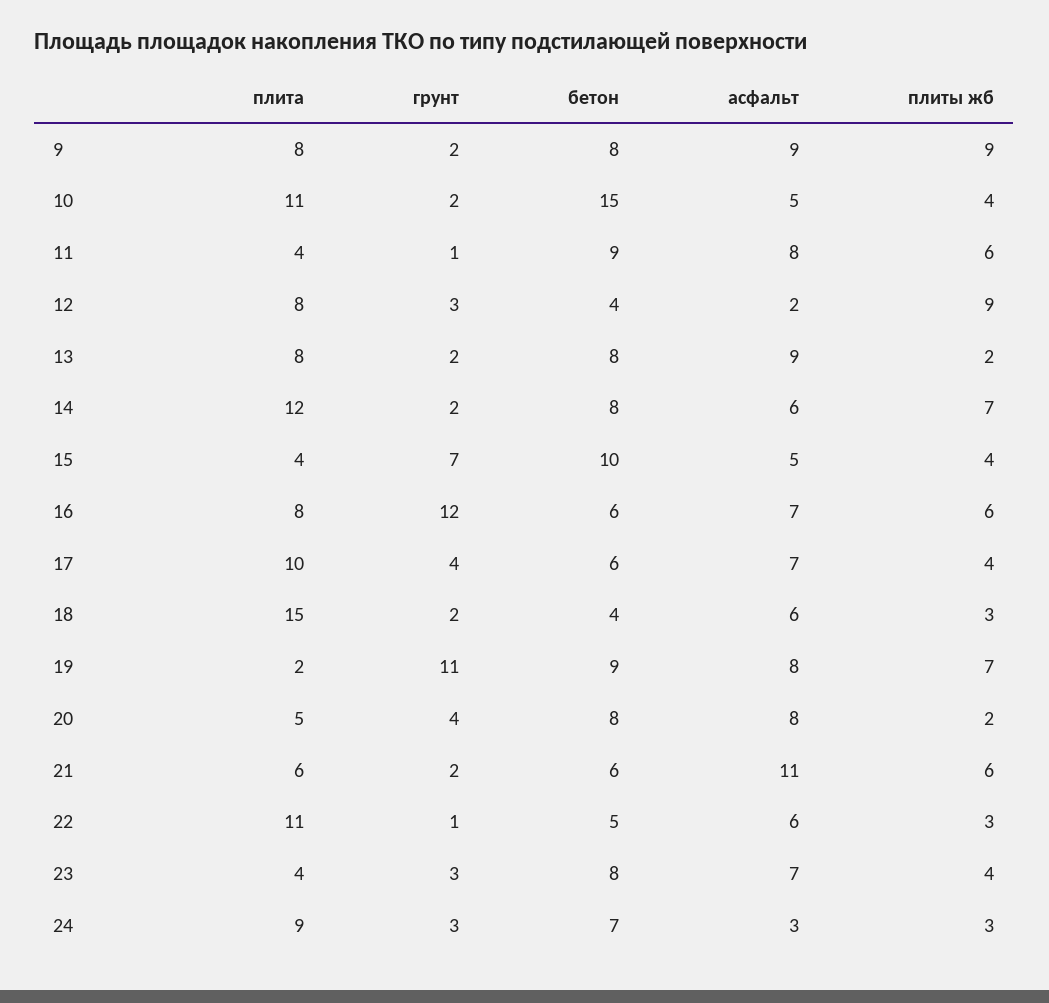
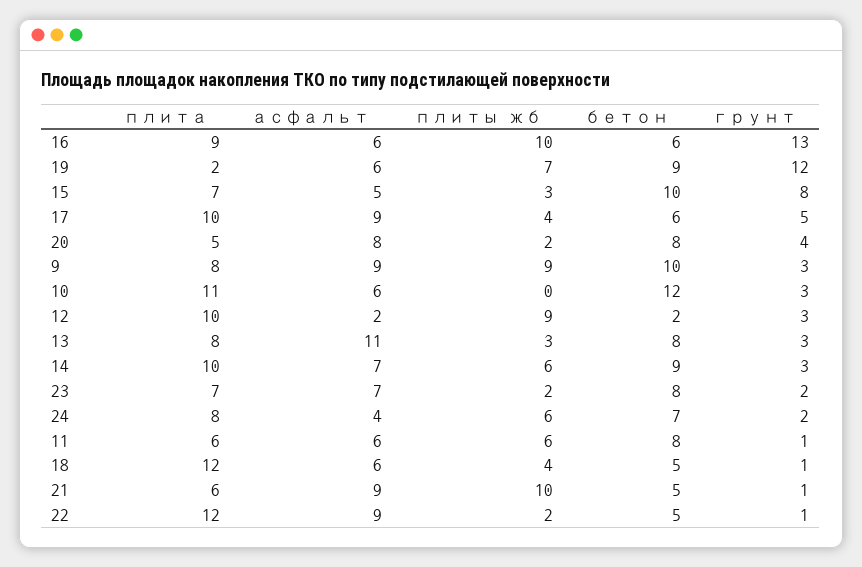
  {
    "плита": {
      "9": 8,
      "10": 11,
-     "11": 4,
+     "11": 6,
-     "12": 8,
+     "12": 10,
      "13": 8,
-     "14": 12,
+     "14": 10,
-     "15": 4,
+     "15": 7,
-     "16": 8,
+     "16": 9,
      "17": 10,
-     "18": 15,
+     "18": 12,
      "19": 2,
      "20": 5,
      "21": 6,
-     "22": 11,
+     "22": 12,
-     "23": 4,
+     "23": 7,
-     "24": 9
+     "24": 8
    },
    "грунт": {
-     "9": 2,
+     "9": 3,
-     "10": 2,
+     "10": 3,
      "11": 1,
      "12": 3,
-     "13": 2,
+     "13": 3,
-     "14": 2,
+     "14": 3,
-     "15": 7,
+     "15": 8,
-     "16": 12,
+     "16": 13,
-     "17": 4,
+     "17": 5,
-     "18": 2,
+     "18": 1,
-     "19": 11,
+     "19": 12,
      "20": 4,
-     "21": 2,
+     "21": 1,
      "22": 1,
-     "23": 3,
+     "23": 2,
-     "24": 3
+     "24": 2
    },
    "бетон": {
-     "9": 8,
+     "9": 10,
-     "10": 15,
+     "10": 12,
-     "11": 9,
+     "11": 8,
-     "12": 4,
+     "12": 2,
      "13": 8,
-     "14": 8,
+     "14": 9,
      "15": 10,
      "16": 6,
      "17": 6,
-     "18": 4,
+     "18": 5,
      "19": 9,
      "20": 8,
-     "21": 6,
+     "21": 5,
      "22": 5,
      "23": 8,
      "24": 7
    },
    "асфальт": {
      "9": 9,
-     "10": 5,
+     "10": 6,
-     "11": 8,
+     "11": 6,
      "12": 2,
-     "13": 9,
+     "13": 11,
-     "14": 6,
+     "14": 7,
      "15": 5,
-     "16": 7,
+     "16": 6,
-     "17": 7,
+     "17": 9,
      "18": 6,
-     "19": 8,
+     "19": 6,
      "20": 8,
-     "21": 11,
+     "21": 9,
-     "22": 6,
+     "22": 9,
      "23": 7,
-     "24": 3
+     "24": 4
    },
    "плиты жб": {
      "9": 9,
-     "10": 4,
+     "10": 0,
      "11": 6,
      "12": 9,
-     "13": 2,
+     "13": 3,
-     "14": 7,
+     "14": 6,
-     "15": 4,
+     "15": 3,
-     "16": 6,
+     "16": 10,
      "17": 4,
-     "18": 3,
+     "18": 4,
      "19": 7,
      "20": 2,
-     "21": 6,
+     "21": 10,
-     "22": 3,
+     "22": 2,
-     "23": 4,
+     "23": 2,
-     "24": 3
+     "24": 6
    }
  }

